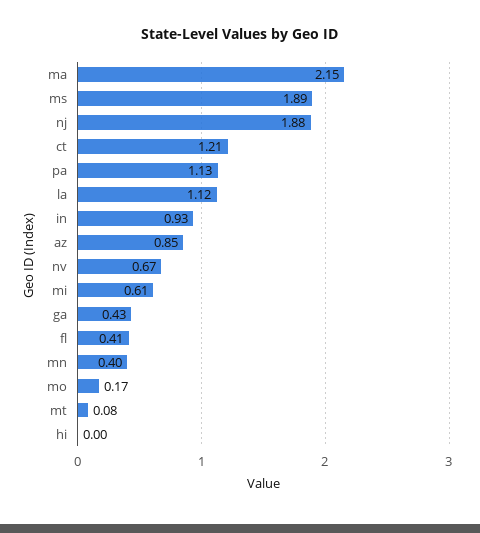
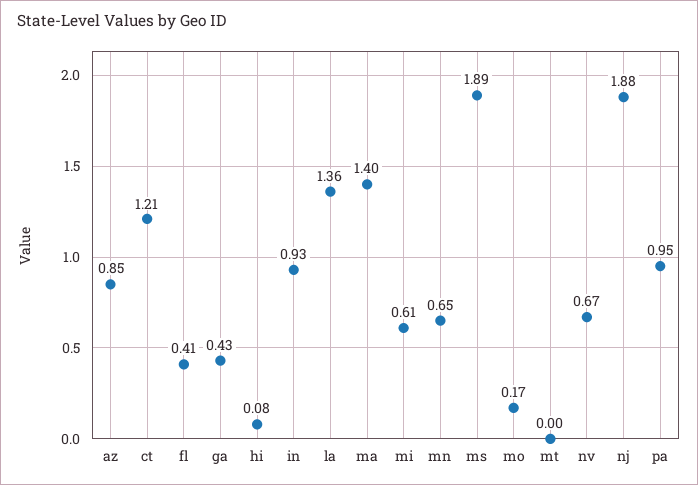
  {
-   "ma": 2.15,
+   "ma": 1.4,
    "ms": 1.89,
    "nj": 1.88,
    "ct": 1.21,
-   "pa": 1.13,
+   "pa": 0.95,
-   "la": 1.12,
+   "la": 1.36,
    "in": 0.93,
    "az": 0.85,
    "nv": 0.67,
    "mi": 0.61,
    "ga": 0.43,
    "fl": 0.41,
-   "mn": 0.4,
+   "mn": 0.65,
    "mo": 0.17,
-   "mt": 0.08,
+   "mt": 0,
-   "hi": 0
+   "hi": 0.08
  }

